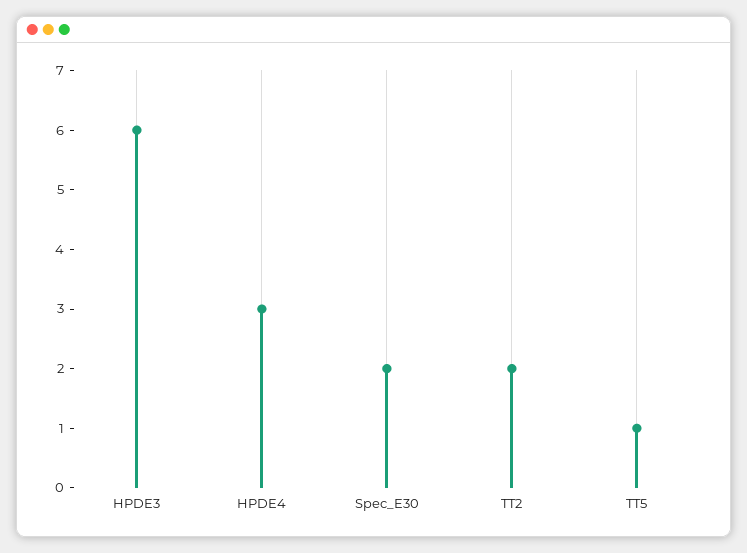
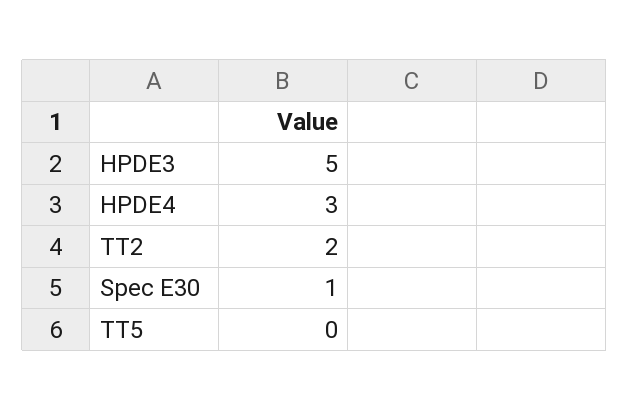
  {
-   "HPDE3": 6,
+   "HPDE3": 5,
    "HPDE4": 3,
-   "Spec_E30": 2,
+   "Spec_E30": 1,
    "TT2": 2,
-   "TT5": 1
+   "TT5": 0
  }

